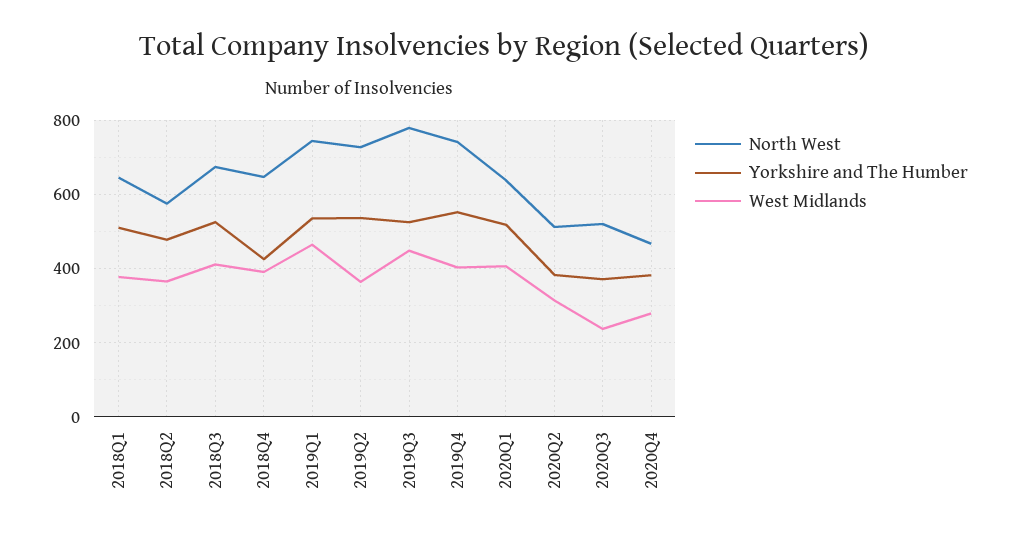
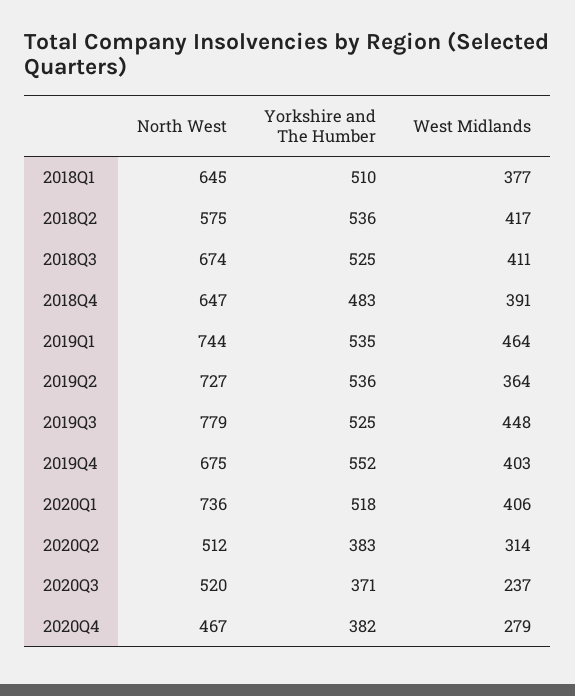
  {
    "North West": {
      "2018Q1": 645,
      "2018Q2": 575,
      "2018Q3": 674,
      "2018Q4": 647,
      "2019Q1": 744,
      "2019Q2": 727,
      "2019Q3": 779,
-     "2019Q4": 740,
+     "2019Q4": 675,
-     "2020Q1": 640,
+     "2020Q1": 736,
      "2020Q2": 512,
      "2020Q3": 520,
      "2020Q4": 467
    },
    "Yorkshire and The Humber": {
      "2018Q1": 510,
-     "2018Q2": 480,
+     "2018Q2": 536,
      "2018Q3": 525,
-     "2018Q4": 420,
+     "2018Q4": 483,
      "2019Q1": 535,
      "2019Q2": 536,
      "2019Q3": 525,
      "2019Q4": 552,
      "2020Q1": 518,
      "2020Q2": 383,
      "2020Q3": 371,
      "2020Q4": 382
    },
    "West Midlands": {
      "2018Q1": 377,
-     "2018Q2": 360,
+     "2018Q2": 417,
      "2018Q3": 411,
      "2018Q4": 391,
      "2019Q1": 464,
      "2019Q2": 364,
      "2019Q3": 448,
      "2019Q4": 403,
      "2020Q1": 406,
      "2020Q2": 314,
      "2020Q3": 237,
      "2020Q4": 279
    }
  }

